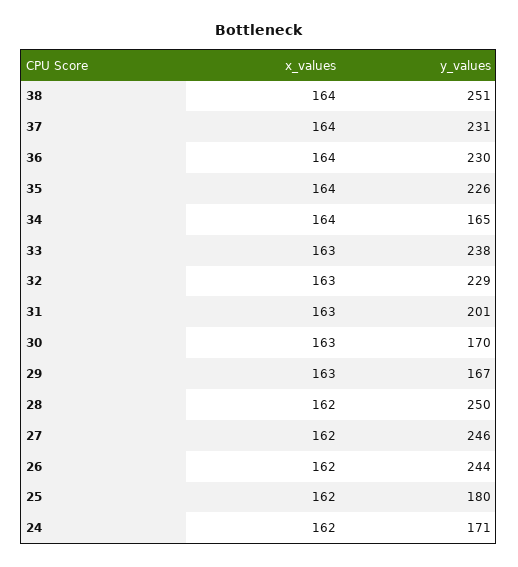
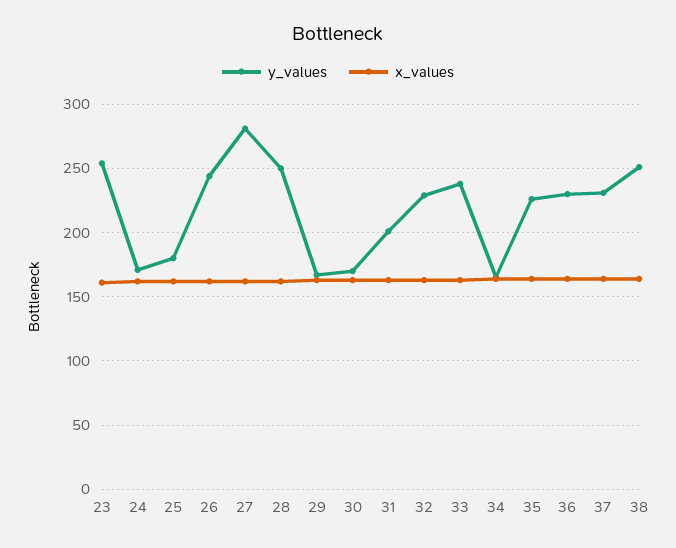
  {
    "x_values": {
      "38": 164,
      "37": 164,
      "36": 164,
      "35": 164,
      "34": 164,
      "33": 163,
      "32": 163,
      "31": 163,
      "30": 163,
      "29": 163,
      "28": 162,
      "27": 162,
      "26": 162,
      "25": 162,
-     "24": 162
+     "24": 162,
+     "23": 160
    },
    "y_values": {
      "38": 251,
      "37": 231,
      "36": 230,
      "35": 226,
      "34": 165,
      "33": 238,
      "32": 229,
      "31": 201,
      "30": 170,
      "29": 167,
      "28": 250,
-     "27": 246,
+     "27": 280,
      "26": 244,
      "25": 180,
-     "24": 171
+     "24": 171,
+     "23": 255
    }
  }

